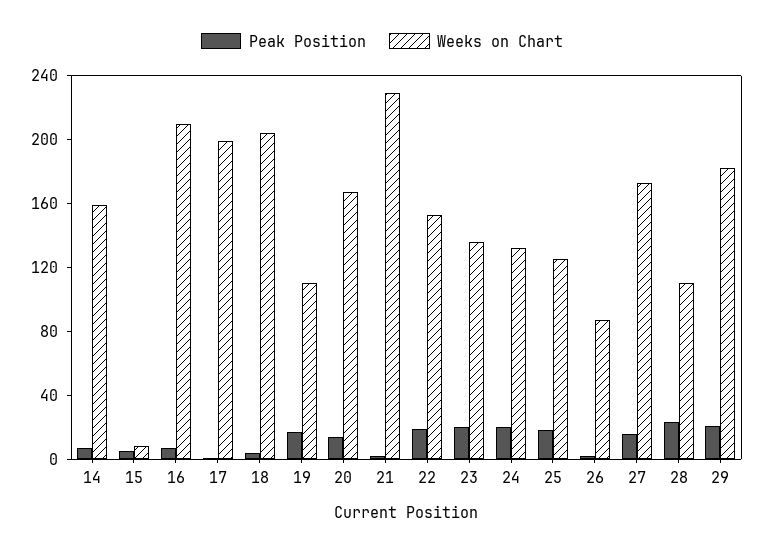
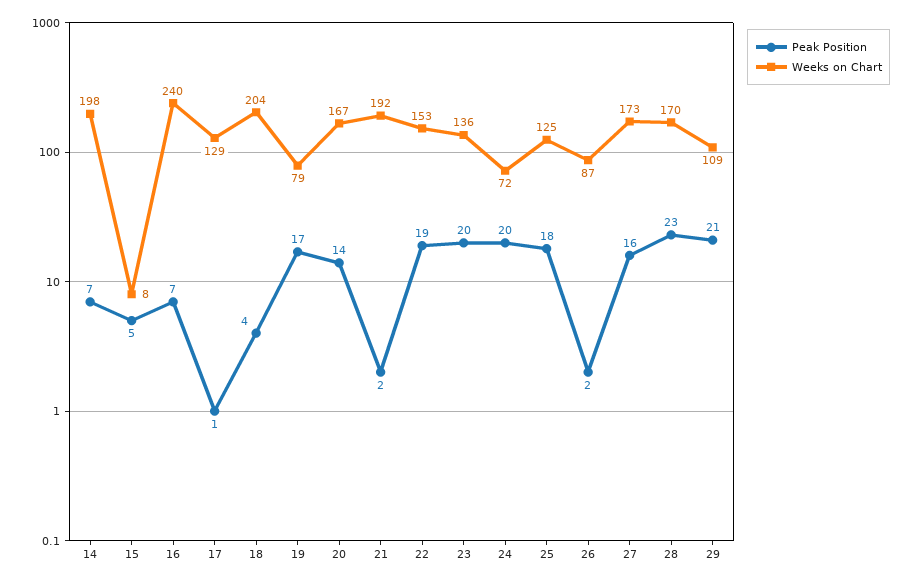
  {
    "Peak Position": {
      "14": 7,
      "15": 5,
      "16": 7,
      "17": 1,
      "18": 4,
      "19": 17,
      "20": 14,
      "21": 2,
      "22": 19,
      "23": 20,
      "24": 20,
      "25": 18,
      "26": 2,
      "27": 16,
      "28": 23,
      "29": 21
    },
    "Weeks on Chart": {
-     "14": 160,
+     "14": 198,
      "15": 8,
-     "16": 210,
+     "16": 240,
-     "17": 200,
+     "17": 129,
      "18": 204,
-     "19": 110,
+     "19": 79,
      "20": 167,
-     "21": 230,
+     "21": 192,
      "22": 153,
      "23": 136,
-     "24": 130,
+     "24": 72,
      "25": 125,
      "26": 87,
      "27": 173,
-     "28": 110,
+     "28": 170,
-     "29": 180
+     "29": 109
    }
  }

